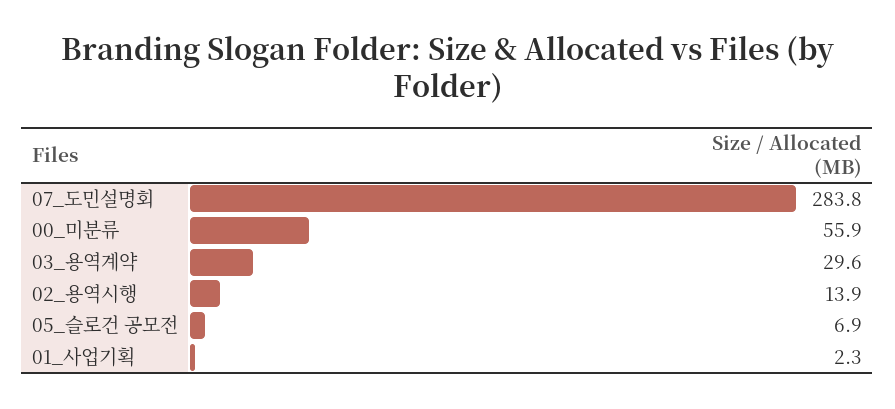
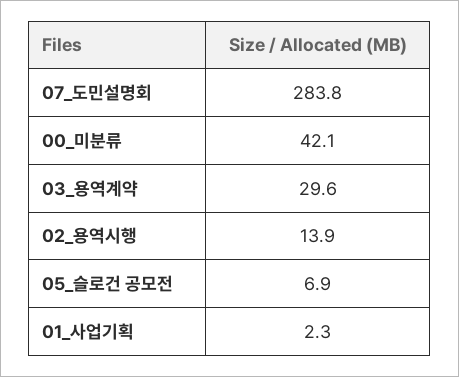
  {
    "07_도민설명회": 283.8,
-   "00_미분류": 55.9,
+   "00_미분류": 42.1,
    "03_용역계약": 29.6,
    "02_용역시행": 13.9,
    "05_슬로건 공모전": 6.9,
    "01_사업기획": 2.3
  }

